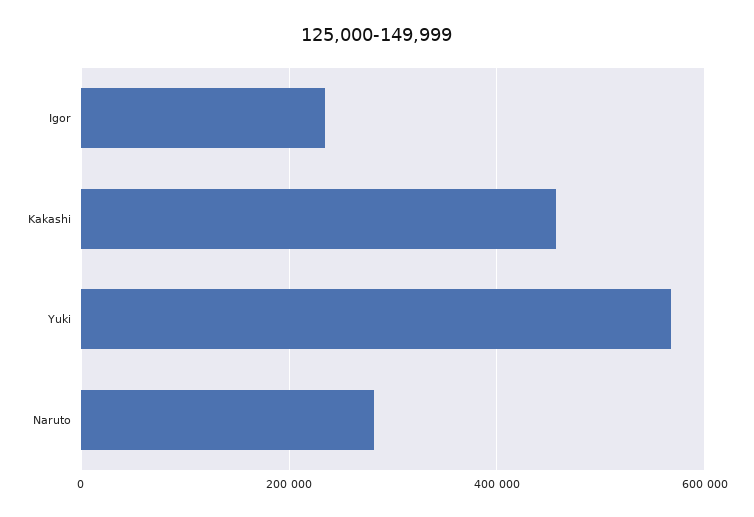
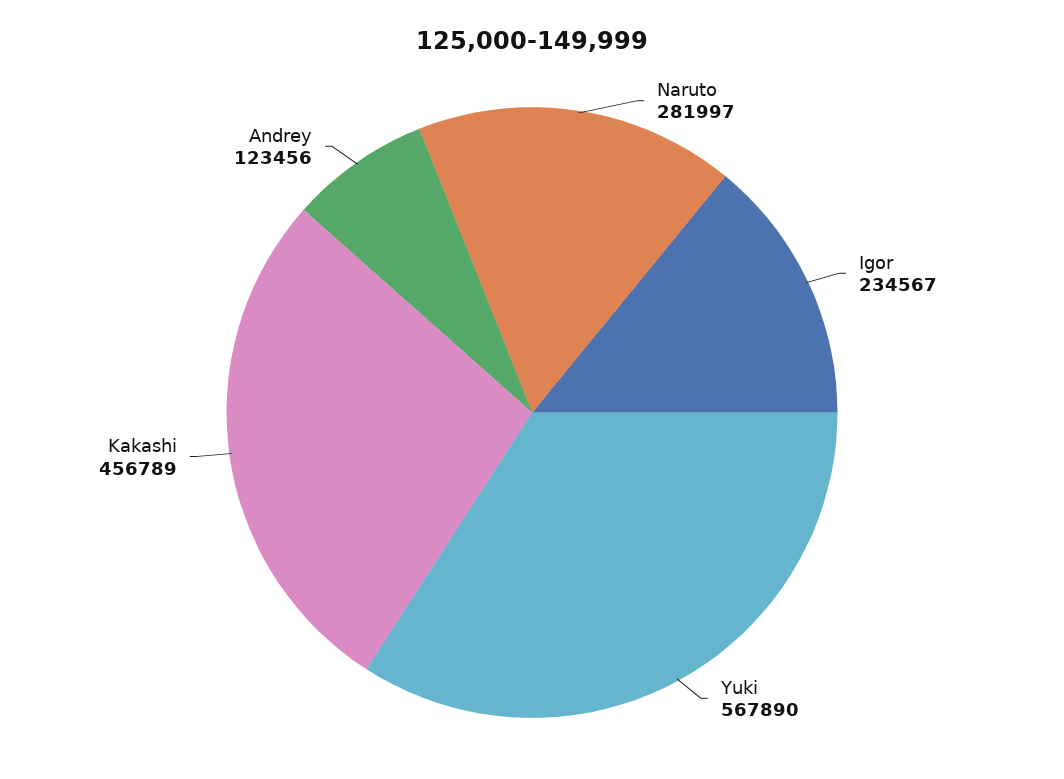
  {
    "Igor": 234567,
    "Kakashi": 456789,
    "Yuki": 567890,
-   "Naruto": 281997
+   "Naruto": 281997,
+   "Andrey": 123456
  }

